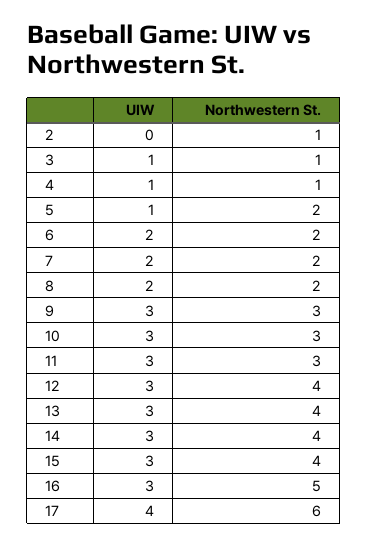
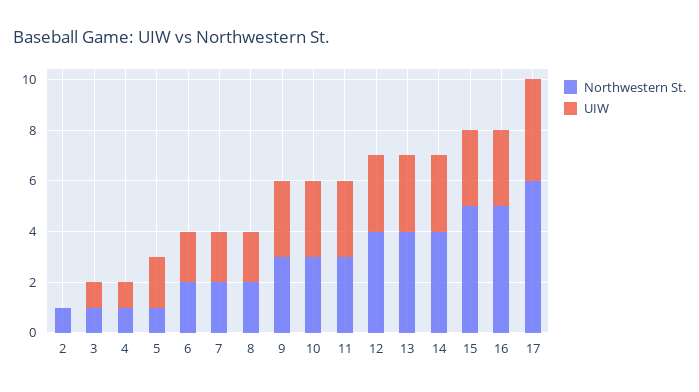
  {
    "UIW": {
      "2": 0,
      "3": 1,
      "4": 1,
-     "5": 1,
+     "5": 2,
      "6": 2,
      "7": 2,
      "8": 2,
      "9": 3,
      "10": 3,
      "11": 3,
      "12": 3,
      "13": 3,
      "14": 3,
      "15": 3,
      "16": 3,
      "17": 4
    },
    "Northwestern St.": {
      "2": 1,
      "3": 1,
      "4": 1,
-     "5": 2,
+     "5": 1,
      "6": 2,
      "7": 2,
      "8": 2,
      "9": 3,
      "10": 3,
      "11": 3,
      "12": 4,
      "13": 4,
      "14": 4,
-     "15": 4,
+     "15": 5,
      "16": 5,
      "17": 6
    }
  }

